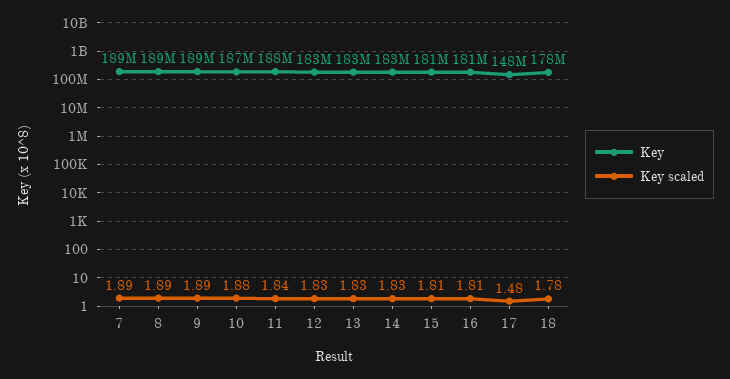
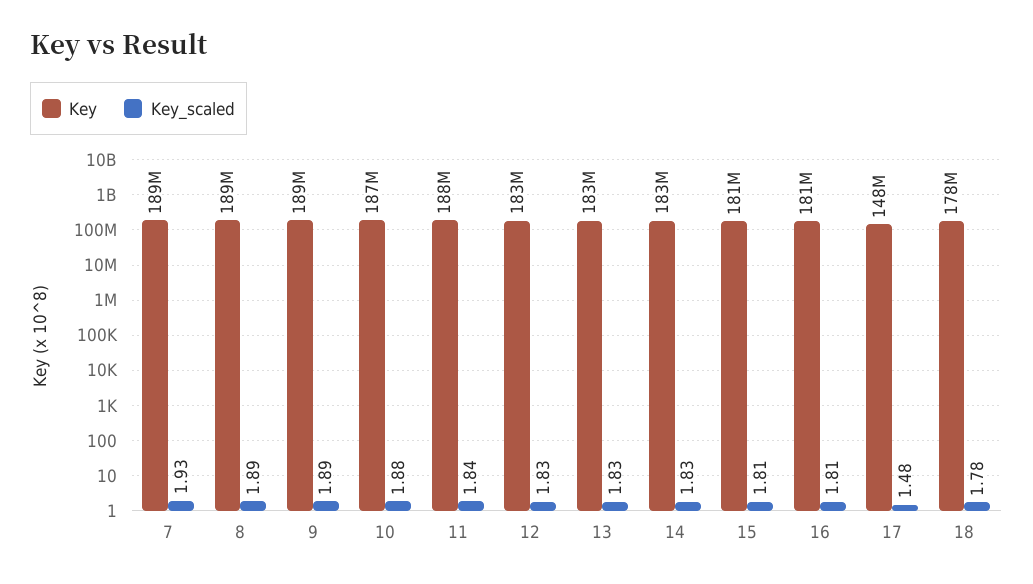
  {
    "Key": {
      "7": 189000000,
      "8": 189000000,
      "9": 189000000,
      "10": 187000000,
      "11": 188000000,
      "12": 183000000,
      "13": 183000000,
      "14": 183000000,
      "15": 181000000,
      "16": 181000000,
      "17": 148000000,
      "18": 178000000
    },
    "Key scaled": {
-     "7": 1.89,
+     "7": 1.93,
      "8": 1.89,
      "9": 1.89,
      "10": 1.88,
      "11": 1.84,
      "12": 1.83,
      "13": 1.83,
      "14": 1.83,
      "15": 1.81,
      "16": 1.81,
      "17": 1.48,
      "18": 1.78
    }
  }

